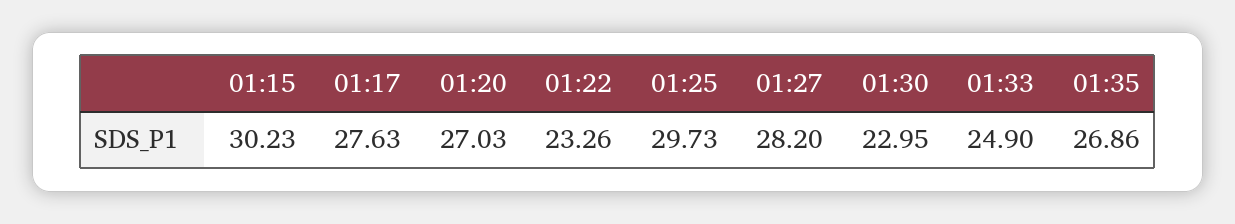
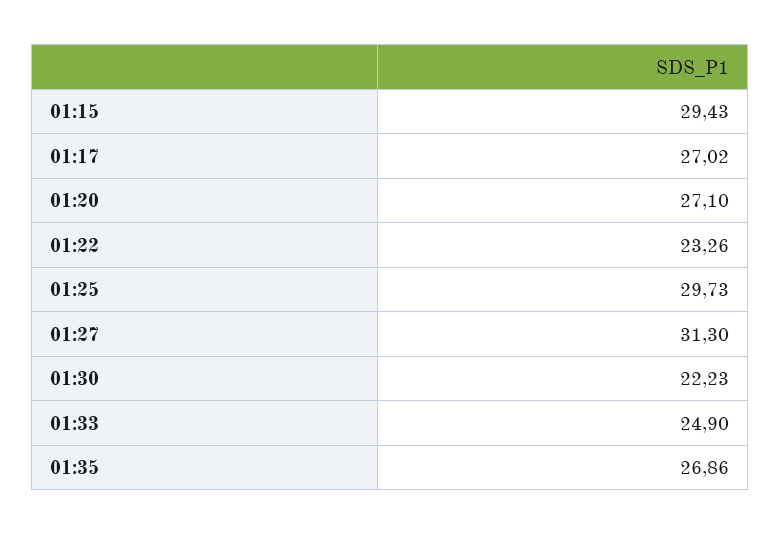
  {
-   "01:15": 30.23,
+   "01:15": 29.43,
-   "01:17": 27.63,
+   "01:17": 27.02,
-   "01:20": 27.03,
+   "01:20": 27.1,
    "01:22": 23.26,
    "01:25": 29.73,
-   "01:27": 28.2,
+   "01:27": 31.3,
-   "01:30": 22.95,
+   "01:30": 22.23,
    "01:33": 24.9,
    "01:35": 26.86
  }

